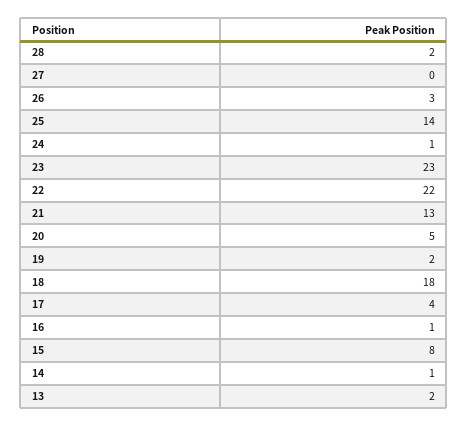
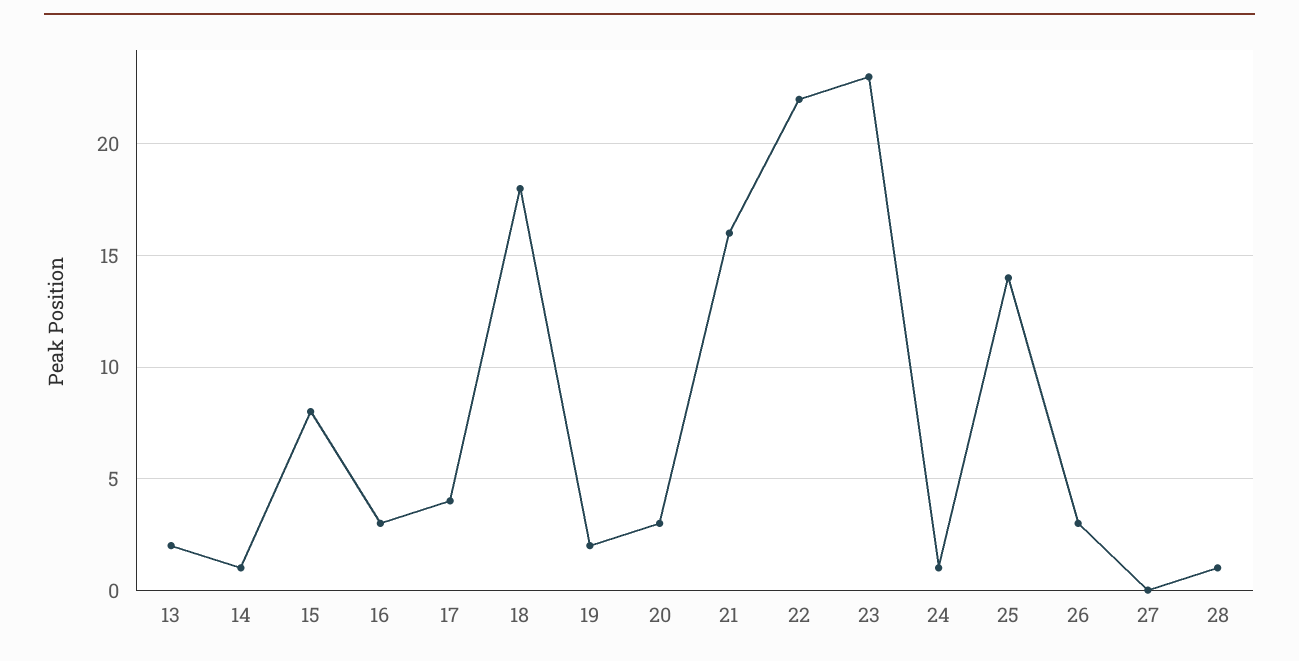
  {
-   "28": 2,
+   "28": 1,
    "27": 0,
    "26": 3,
    "25": 14,
    "24": 1,
    "23": 23,
    "22": 22,
-   "21": 13,
+   "21": 16,
-   "20": 5,
+   "20": 3,
    "19": 2,
    "18": 18,
    "17": 4,
-   "16": 1,
+   "16": 3,
    "15": 8,
    "14": 1,
    "13": 2
  }

